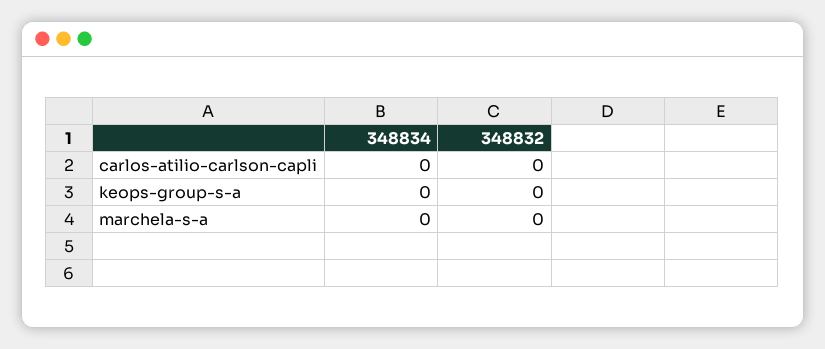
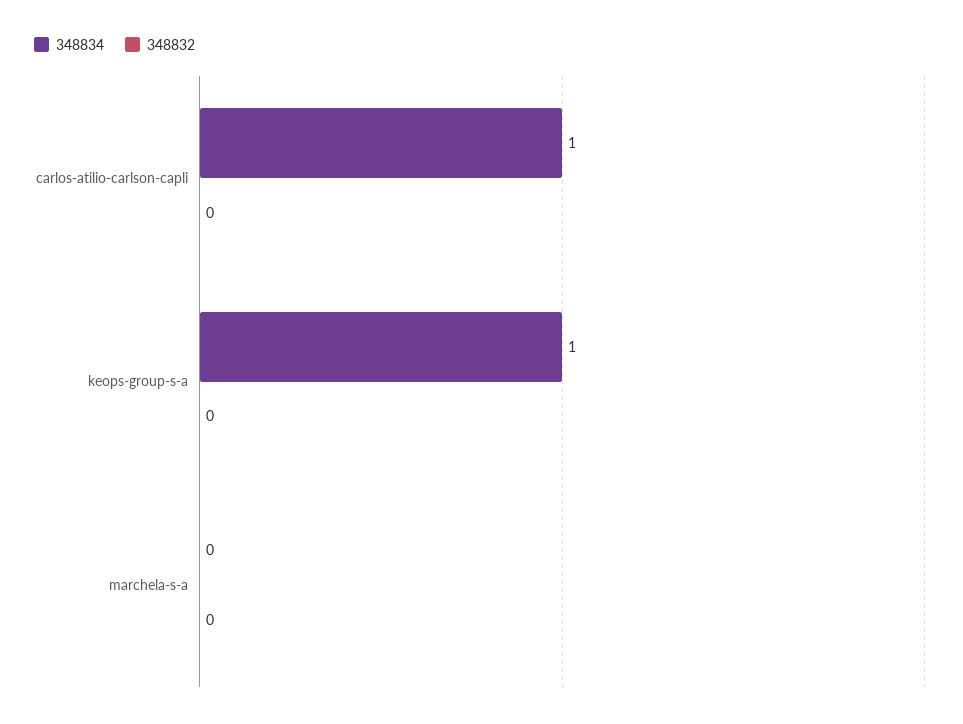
  {
    "348834": {
-     "carlos-atilio-carlson-capli": 0,
+     "carlos-atilio-carlson-capli": 1,
-     "keops-group-s-a": 0,
+     "keops-group-s-a": 1,
      "marchela-s-a": 0
    },
    "348832": {
      "carlos-atilio-carlson-capli": 0,
      "keops-group-s-a": 0,
      "marchela-s-a": 0
    }
  }

